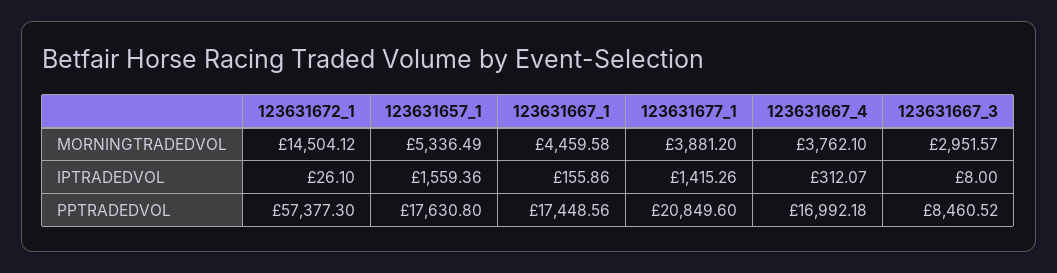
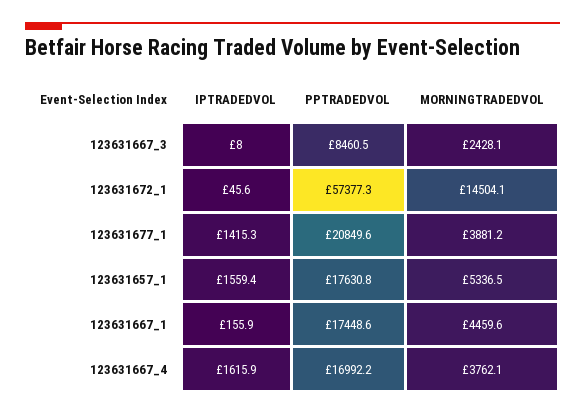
  {
    "123631672_1": {
      "MORNINGTRADEDVOL": 14504.12,
-     "IPTRADEDVOL": 26.1,
+     "IPTRADEDVOL": 45.6,
      "PPTRADEDVOL": 57377.3
    },
    "123631657_1": {
      "MORNINGTRADEDVOL": 5336.49,
      "IPTRADEDVOL": 1559.36,
      "PPTRADEDVOL": 17630.8
    },
    "123631667_1": {
      "MORNINGTRADEDVOL": 4459.58,
      "IPTRADEDVOL": 155.86,
      "PPTRADEDVOL": 17448.56
    },
    "123631677_1": {
      "MORNINGTRADEDVOL": 3881.2,
      "IPTRADEDVOL": 1415.26,
      "PPTRADEDVOL": 20849.6
    },
    "123631667_4": {
      "MORNINGTRADEDVOL": 3762.1,
-     "IPTRADEDVOL": 312.07,
+     "IPTRADEDVOL": 1615.9,
      "PPTRADEDVOL": 16992.18
    },
    "123631667_3": {
-     "MORNINGTRADEDVOL": 2951.57,
+     "MORNINGTRADEDVOL": 2428.1,
      "IPTRADEDVOL": 8,
      "PPTRADEDVOL": 8460.52
    }
  }

